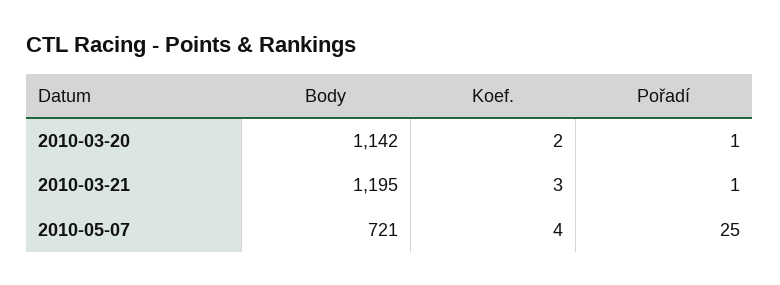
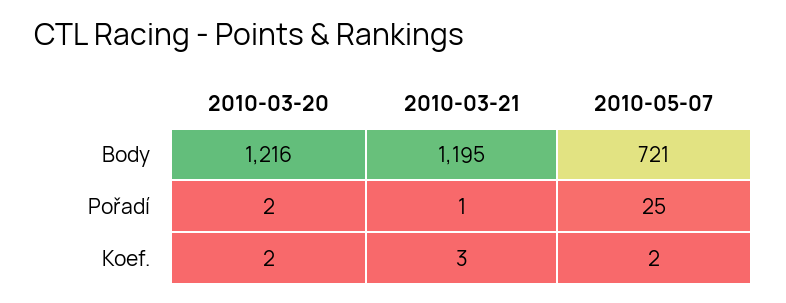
  {
    "Body": {
-     "2010-03-20": 1142,
+     "2010-03-20": 1216,
      "2010-03-21": 1195,
      "2010-05-07": 721
    },
    "Koef.": {
      "2010-03-20": 2,
      "2010-03-21": 3,
-     "2010-05-07": 4
+     "2010-05-07": 2
    },
    "Pořadí": {
-     "2010-03-20": 1,
+     "2010-03-20": 2,
      "2010-03-21": 1,
      "2010-05-07": 25
    }
  }

